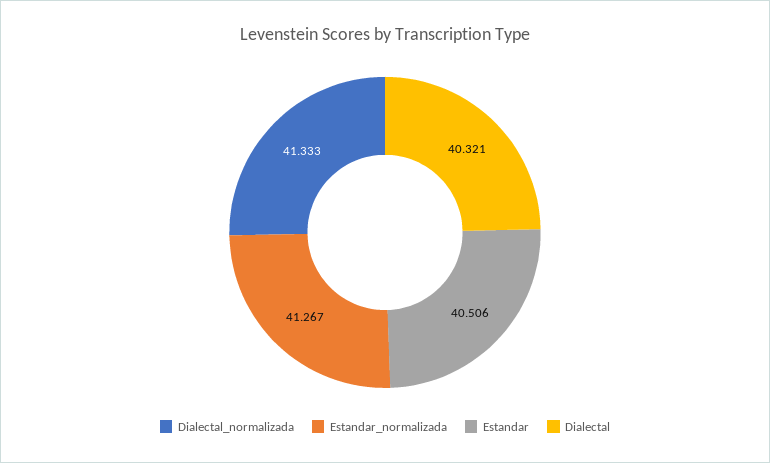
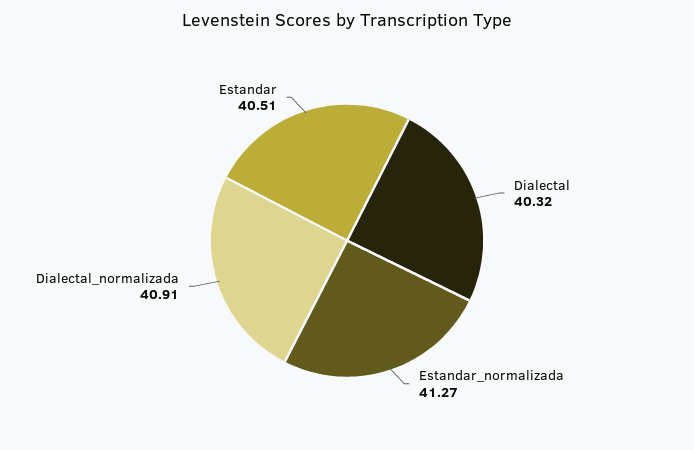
  {
-   "Dialectal_normalizada": 41.333,
+   "Dialectal_normalizada": 40.91,
    "Estandar_normalizada": 41.267,
    "Estandar": 40.506,
    "Dialectal": 40.321
  }

